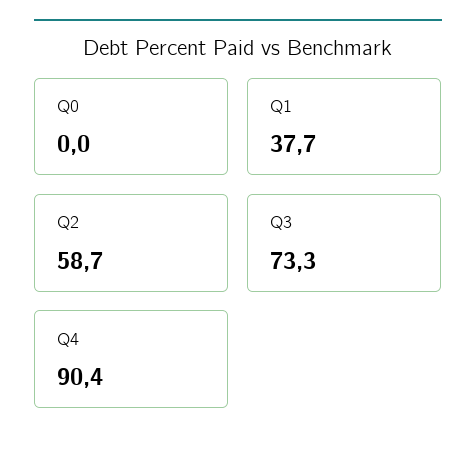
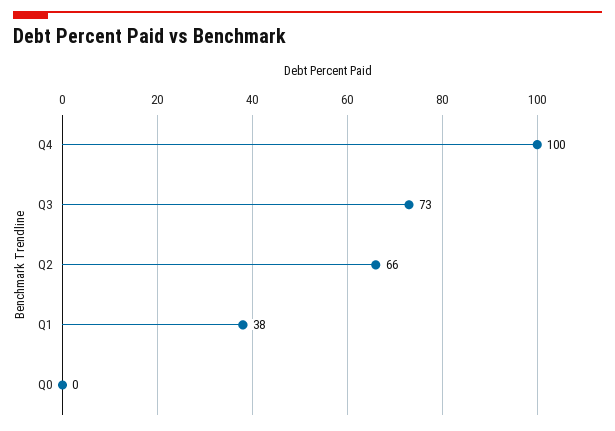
  {
    "Q0": 0,
    "Q1": 37.7,
-   "Q2": 58.7,
+   "Q2": 66,
    "Q3": 73.3,
-   "Q4": 90.4
+   "Q4": 100
  }

